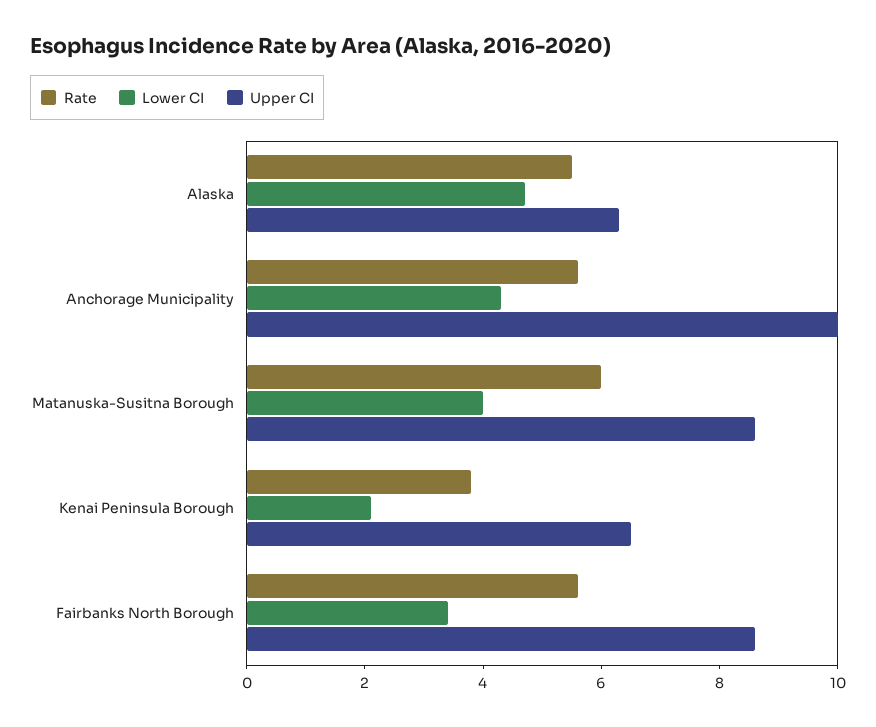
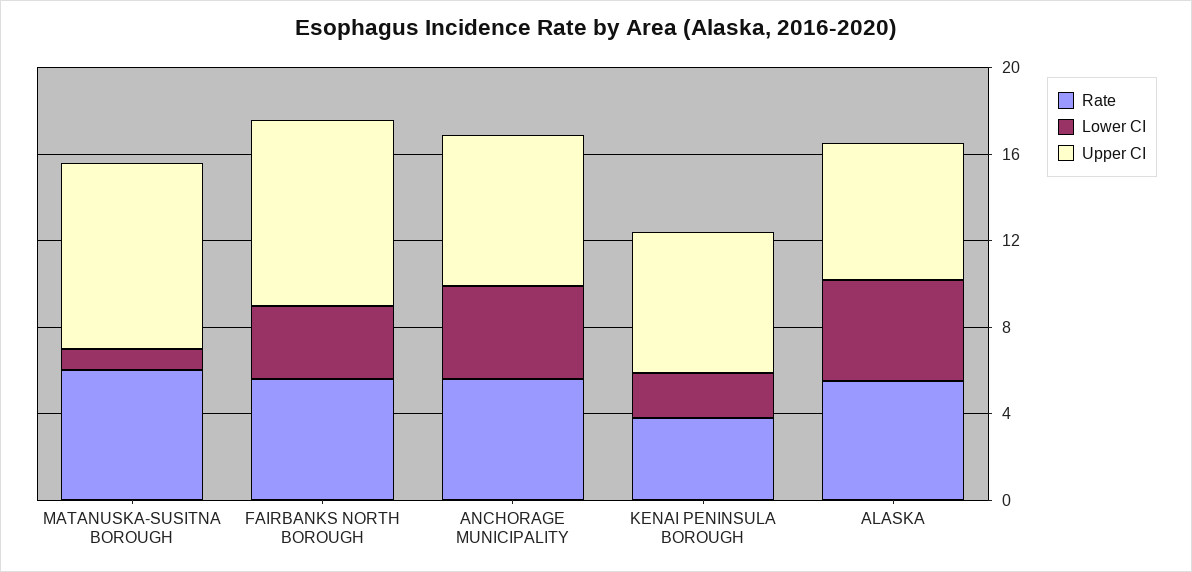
  {
    "Rate": {
      "Alaska": 5.5,
      "Anchorage Municipality": 5.5,
      "Matanuska-Susitna Borough": 6,
      "Kenai Peninsula Borough": 4,
      "Fairbanks North Borough": 5.5
    },
    "Lower CI": {
      "Alaska": 4.5,
      "Anchorage Municipality": 4.5,
-     "Matanuska-Susitna Borough": 4,
+     "Matanuska-Susitna Borough": 1,
      "Kenai Peninsula Borough": 2,
      "Fairbanks North Borough": 3.5
    },
    "Upper CI": {
      "Alaska": 6.5,
-     "Anchorage Municipality": 10,
+     "Anchorage Municipality": 7,
      "Matanuska-Susitna Borough": 8.5,
      "Kenai Peninsula Borough": 6.5,
      "Fairbanks North Borough": 8.5
    }
  }

